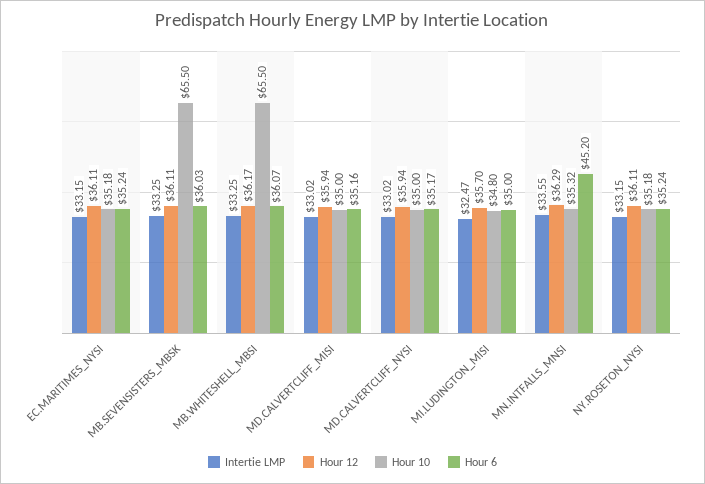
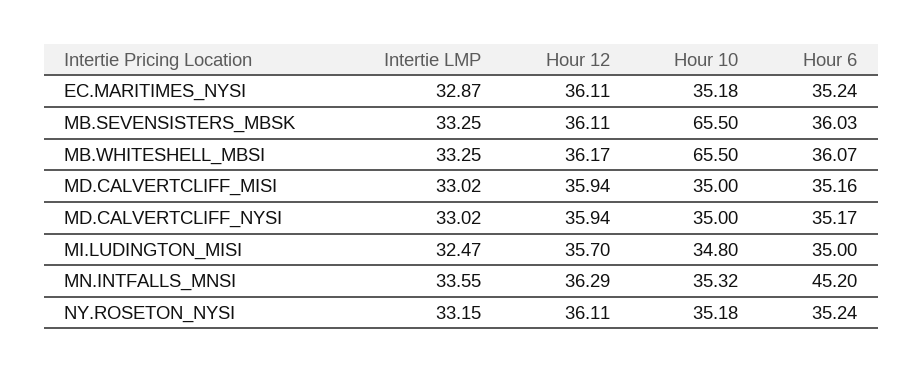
  {
    "Intertie LMP": {
-     "EC.MARITIMES_NYSI": 33.15,
+     "EC.MARITIMES_NYSI": 32.87,
      "MB.SEVENSISTERS_MBSK": 33.25,
      "MB.WHITESHELL_MBSI": 33.25,
      "MD.CALVERTCLIFF_MISI": 33.02,
      "MD.CALVERTCLIFF_NYSI": 33.02,
      "MI.LUDINGTON_MISI": 32.47,
      "MN.INTFALLS_MNSI": 33.55,
      "NY.ROSETON_NYSI": 33.15
    },
    "Hour 12": {
      "EC.MARITIMES_NYSI": 36.11,
      "MB.SEVENSISTERS_MBSK": 36.11,
      "MB.WHITESHELL_MBSI": 36.17,
      "MD.CALVERTCLIFF_MISI": 35.94,
      "MD.CALVERTCLIFF_NYSI": 35.94,
      "MI.LUDINGTON_MISI": 35.7,
      "MN.INTFALLS_MNSI": 36.29,
      "NY.ROSETON_NYSI": 36.11
    },
    "Hour 10": {
      "EC.MARITIMES_NYSI": 35.18,
      "MB.SEVENSISTERS_MBSK": 65.5,
      "MB.WHITESHELL_MBSI": 65.5,
      "MD.CALVERTCLIFF_MISI": 35,
      "MD.CALVERTCLIFF_NYSI": 35,
      "MI.LUDINGTON_MISI": 34.8,
      "MN.INTFALLS_MNSI": 35.32,
      "NY.ROSETON_NYSI": 35.18
    },
    "Hour 6": {
      "EC.MARITIMES_NYSI": 35.24,
      "MB.SEVENSISTERS_MBSK": 36.03,
      "MB.WHITESHELL_MBSI": 36.07,
      "MD.CALVERTCLIFF_MISI": 35.16,
      "MD.CALVERTCLIFF_NYSI": 35.17,
      "MI.LUDINGTON_MISI": 35,
      "MN.INTFALLS_MNSI": 45.2,
      "NY.ROSETON_NYSI": 35.24
    }
  }

